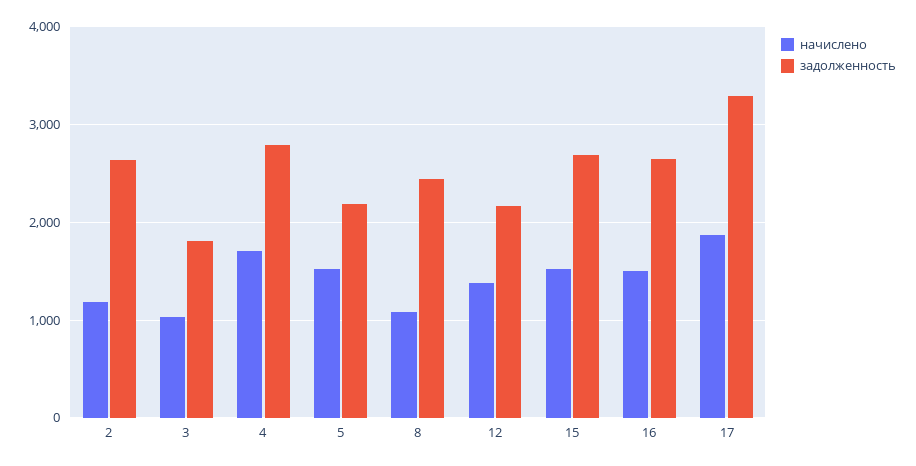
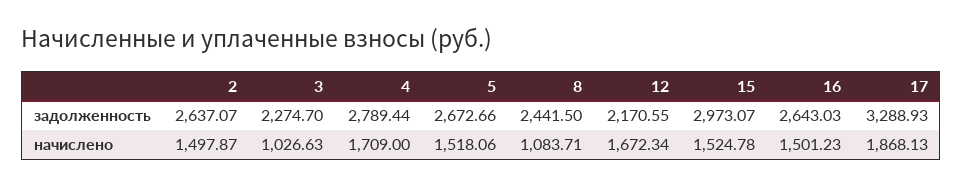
  {
    "начислено": {
-     "2": 1200,
+     "2": 1497.87,
      "3": 1026.63,
      "4": 1709,
      "5": 1518.06,
      "8": 1083.71,
-     "12": 1400,
+     "12": 1672.34,
      "15": 1524.78,
      "16": 1501.23,
      "17": 1868.13
    },
    "задолженность": {
      "2": 2637.07,
-     "3": 1800,
+     "3": 2274.7,
      "4": 2789.44,
-     "5": 2200,
+     "5": 2672.66,
      "8": 2441.5,
      "12": 2170.55,
-     "15": 2700,
+     "15": 2973.07,
      "16": 2643.03,
      "17": 3288.93
    }
  }

